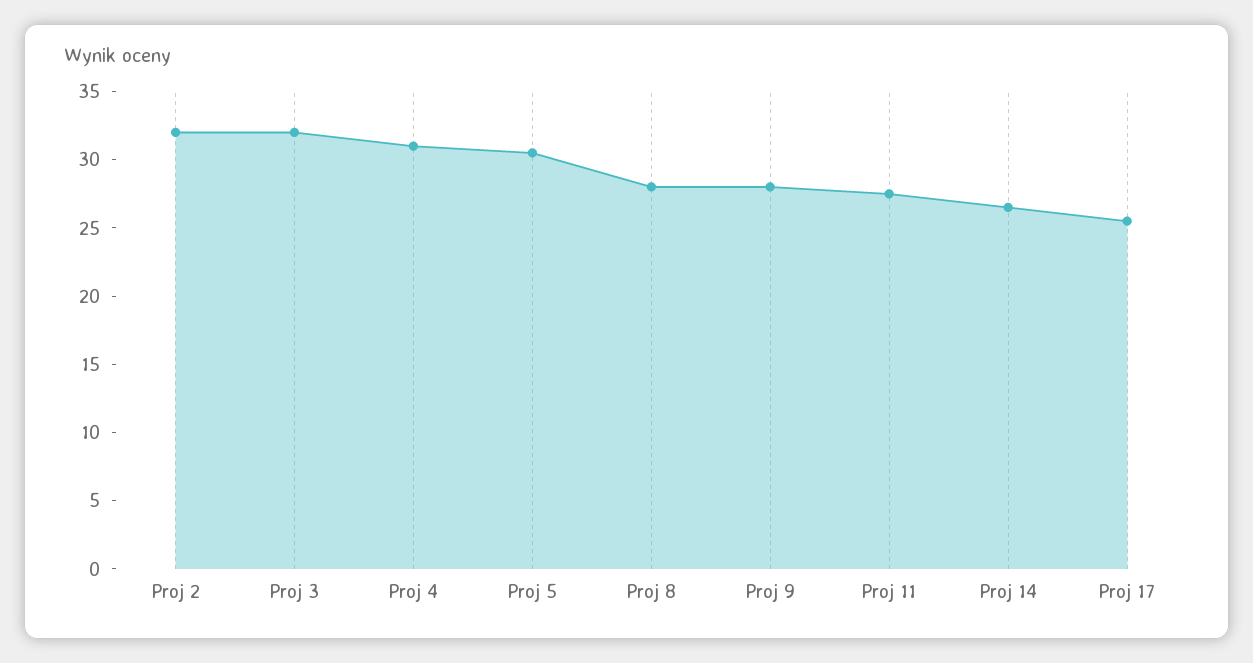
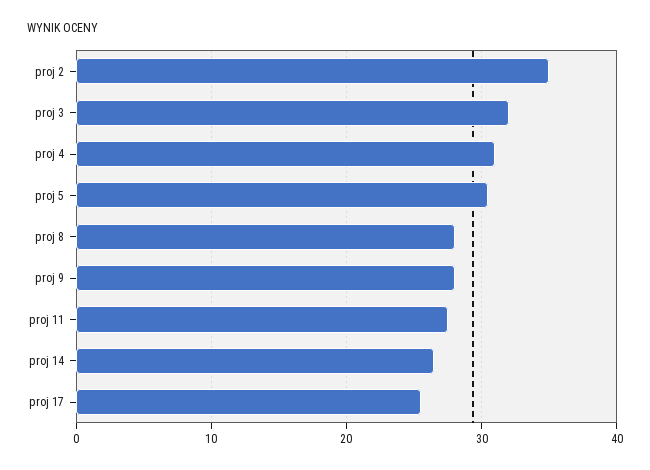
  {
-   "Proj 2": 32,
+   "Proj 2": 35,
    "Proj 3": 32,
    "Proj 4": 31,
    "Proj 5": 31,
    "Proj 8": 28,
    "Proj 9": 28,
    "Proj 11": 28,
    "Proj 14": 27,
    "Proj 17": 26
  }

